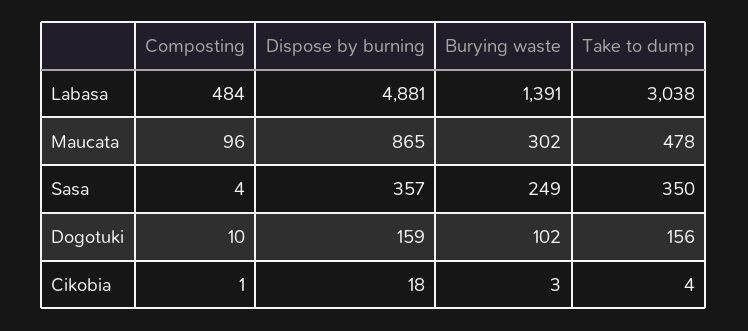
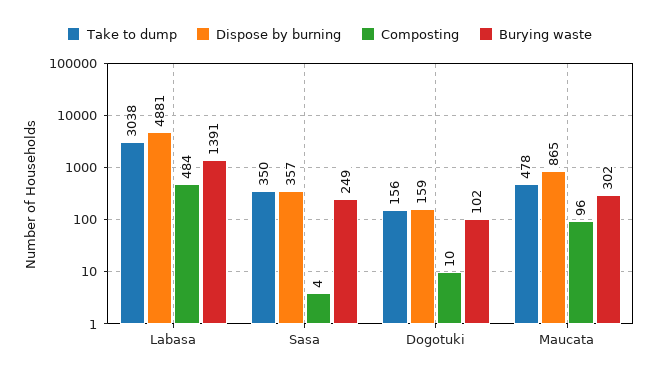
  {
    "Composting": {
      "Labasa": 484,
      "Maucata": 96,
      "Sasa": 4,
-     "Dogotuki": 10,
+     "Dogotuki": 10
-     "Cikobia": 1
    },
    "Dispose by burning": {
      "Labasa": 4881,
      "Maucata": 865,
      "Sasa": 357,
-     "Dogotuki": 159,
+     "Dogotuki": 159
-     "Cikobia": 18
    },
    "Burying waste": {
      "Labasa": 1391,
      "Maucata": 302,
      "Sasa": 249,
-     "Dogotuki": 102,
+     "Dogotuki": 102
-     "Cikobia": 3
    },
    "Take to dump": {
      "Labasa": 3038,
      "Maucata": 478,
      "Sasa": 350,
-     "Dogotuki": 156,
+     "Dogotuki": 156
-     "Cikobia": 4
    }
  }

